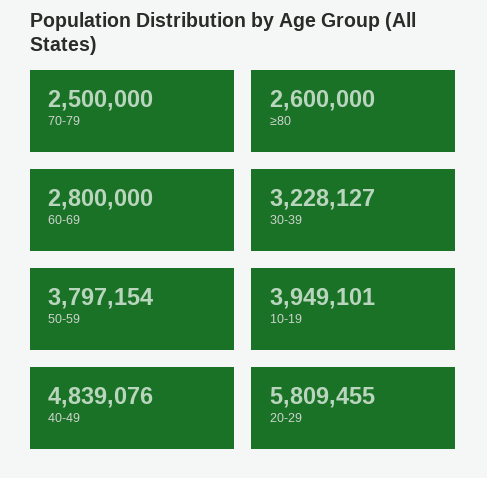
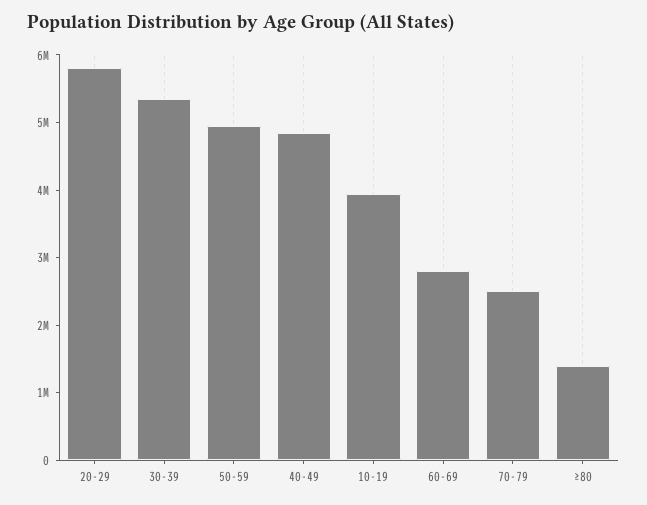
  {
    "70-79": 2500000,
-   "≥80": 2600000,
+   "≥80": 1400000,
    "60-69": 2800000,
-   "30-39": 3228127,
+   "30-39": 5400000,
-   "50-59": 3797154,
+   "50-59": 5000000,
    "10-19": 3949101,
    "40-49": 4839076,
    "20-29": 5809455
  }

